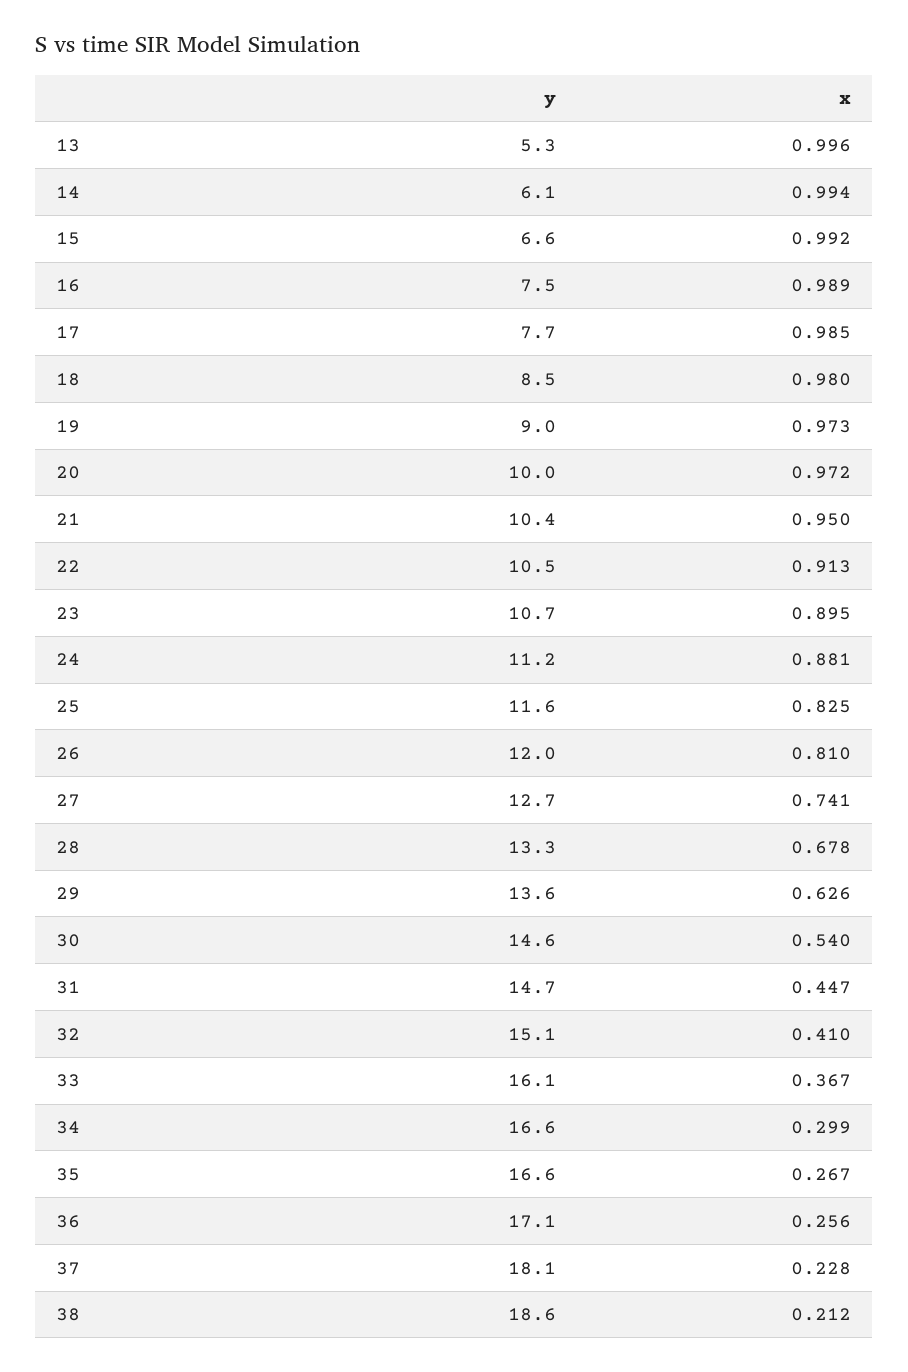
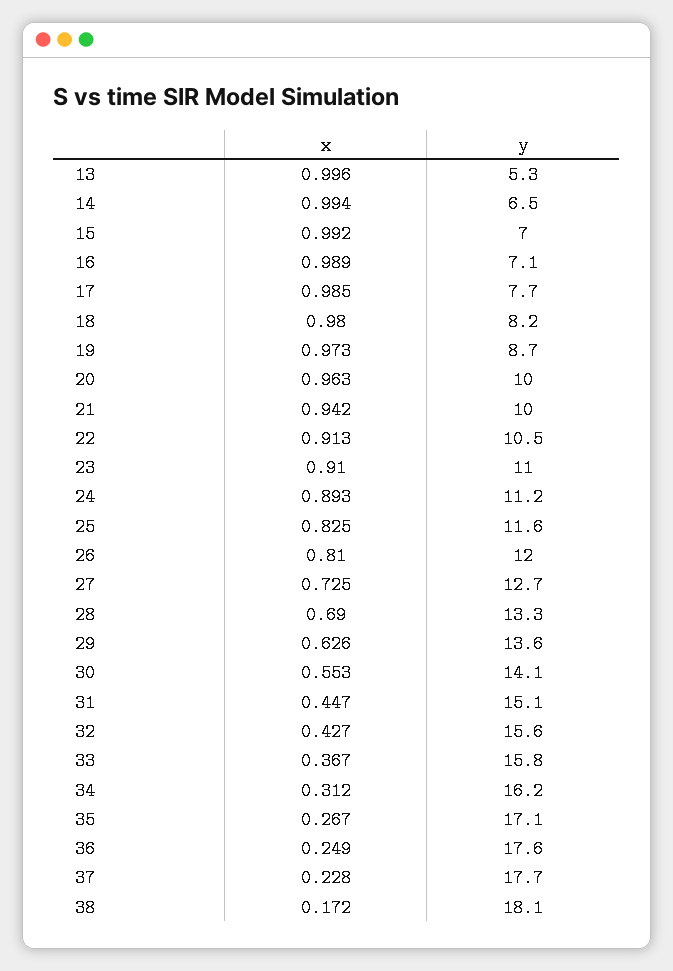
  {
    "y": {
      "13": 5.3,
-     "14": 6.1,
+     "14": 6.5,
-     "15": 6.6,
+     "15": 7,
-     "16": 7.5,
+     "16": 7.1,
      "17": 7.7,
-     "18": 8.5,
+     "18": 8.2,
-     "19": 9,
+     "19": 8.7,
      "20": 10,
-     "21": 10.4,
+     "21": 10,
      "22": 10.5,
-     "23": 10.7,
+     "23": 11,
      "24": 11.2,
      "25": 11.6,
      "26": 12,
      "27": 12.7,
      "28": 13.3,
      "29": 13.6,
-     "30": 14.6,
+     "30": 14.1,
-     "31": 14.7,
+     "31": 15.1,
-     "32": 15.1,
+     "32": 15.6,
-     "33": 16.1,
+     "33": 15.8,
-     "34": 16.6,
+     "34": 16.2,
-     "35": 16.6,
+     "35": 17.1,
-     "36": 17.1,
+     "36": 17.6,
-     "37": 18.1,
+     "37": 17.7,
-     "38": 18.6
+     "38": 18.1
    },
    "x": {
      "13": 0.996,
      "14": 0.994,
      "15": 0.992,
      "16": 0.989,
      "17": 0.985,
      "18": 0.98,
      "19": 0.973,
-     "20": 0.972,
+     "20": 0.963,
-     "21": 0.95,
+     "21": 0.942,
      "22": 0.913,
-     "23": 0.895,
+     "23": 0.91,
-     "24": 0.881,
+     "24": 0.893,
      "25": 0.825,
      "26": 0.81,
-     "27": 0.741,
+     "27": 0.725,
-     "28": 0.678,
+     "28": 0.69,
      "29": 0.626,
-     "30": 0.54,
+     "30": 0.553,
      "31": 0.447,
-     "32": 0.41,
+     "32": 0.427,
      "33": 0.367,
-     "34": 0.299,
+     "34": 0.312,
      "35": 0.267,
-     "36": 0.256,
+     "36": 0.249,
      "37": 0.228,
-     "38": 0.212
+     "38": 0.172
    }
  }

